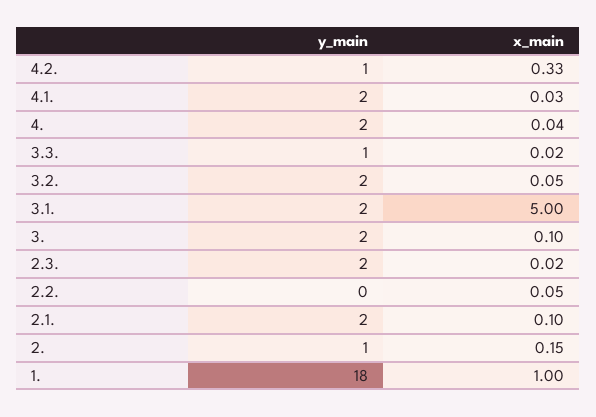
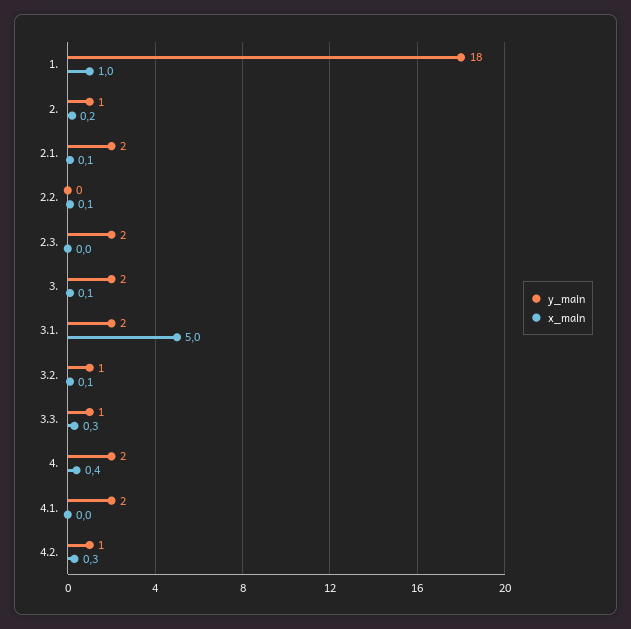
  {
    "y_main": {
      "4.2.": 1,
      "4.1.": 2,
      "4.": 2,
      "3.3.": 1,
-     "3.2.": 2,
+     "3.2.": 1,
      "3.1.": 2,
      "3.": 2,
      "2.3.": 2,
      "2.2.": 0,
      "2.1.": 2,
      "2.": 1,
      "1.": 18
    },
    "x_main": {
      "4.2.": 0.33,
      "4.1.": 0.03,
-     "4.": 0.04,
+     "4.": 0.4,
-     "3.3.": 0.02,
+     "3.3.": 0.3,
      "3.2.": 0.05,
      "3.1.": 5,
      "3.": 0.1,
      "2.3.": 0.02,
      "2.2.": 0.05,
      "2.1.": 0.1,
      "2.": 0.15,
      "1.": 1
    }
  }

